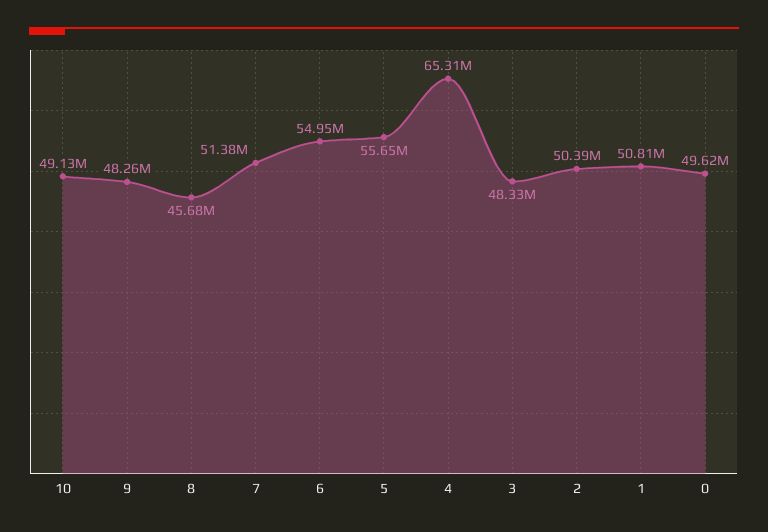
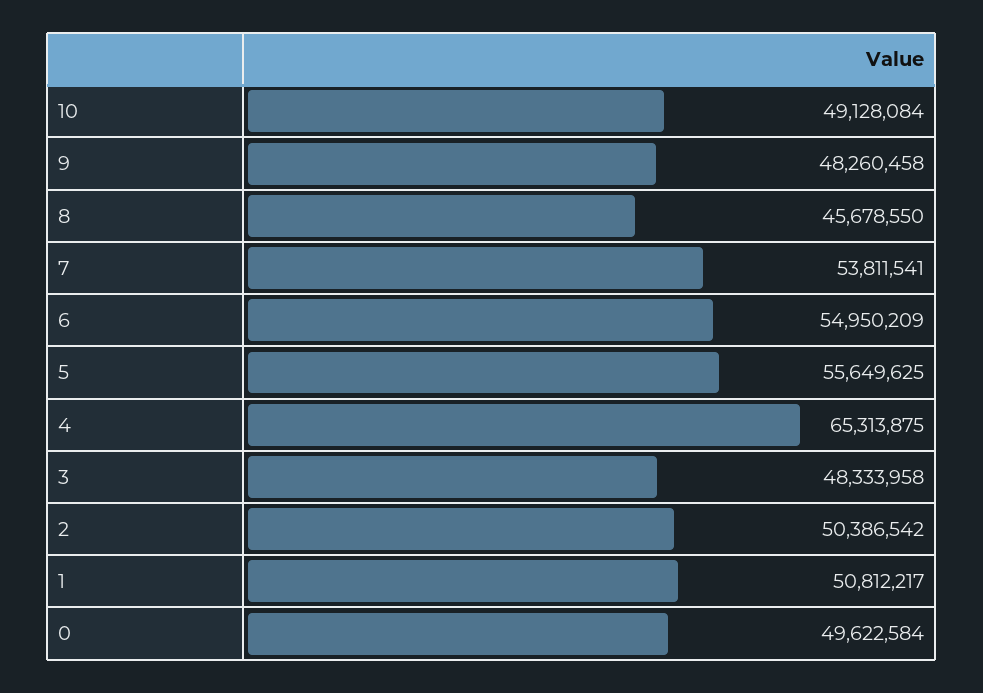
  {
    "10": 49128084,
    "9": 48260458,
    "8": 45678550,
-   "7": 51380000,
+   "7": 53811541,
    "6": 54950209,
    "5": 55649625,
    "4": 65313875,
    "3": 48333958,
    "2": 50386542,
    "1": 50812217,
    "0": 49622584
  }

